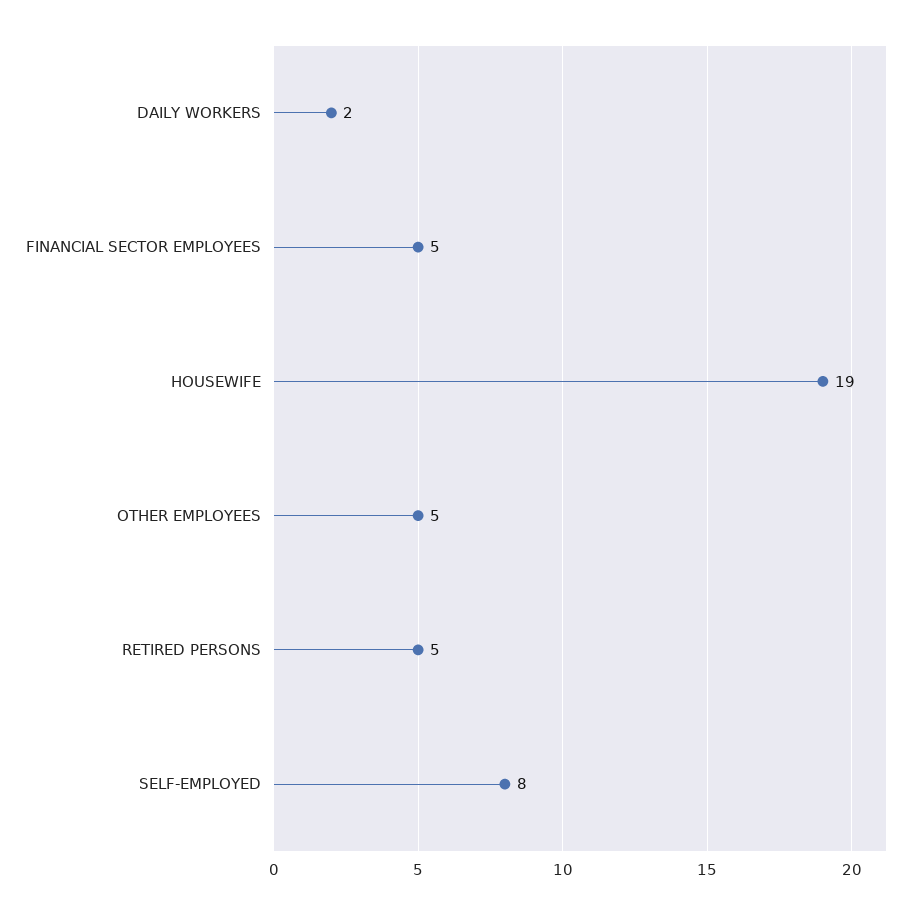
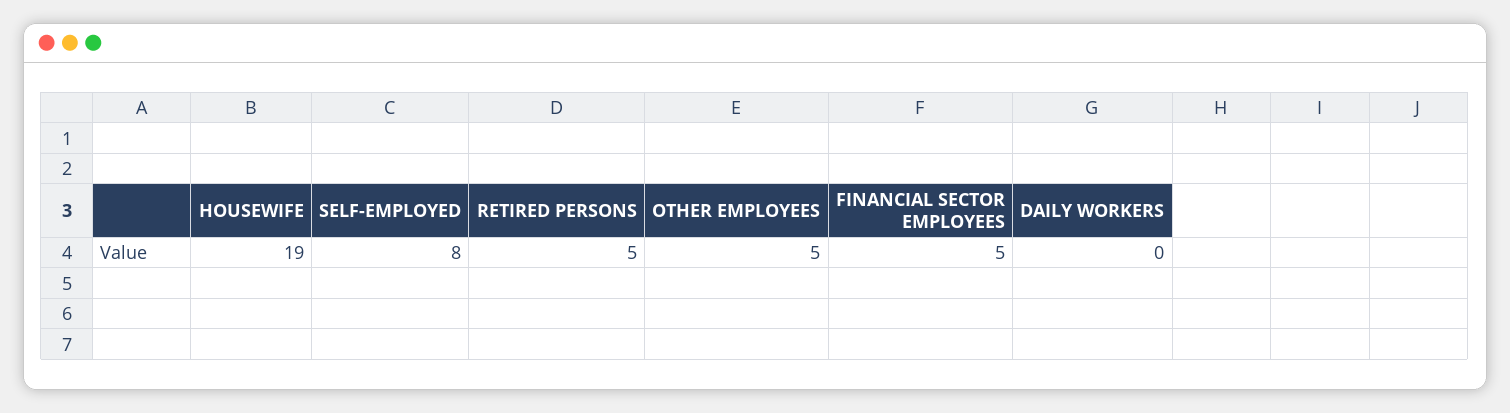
  {
-   "DAILY WORKERS": 2,
+   "DAILY WORKERS": 0,
    "FINANCIAL SECTOR EMPLOYEES": 5,
    "HOUSEWIFE": 19,
    "OTHER EMPLOYEES": 5,
    "RETIRED PERSONS": 5,
    "SELF-EMPLOYED": 8
  }

